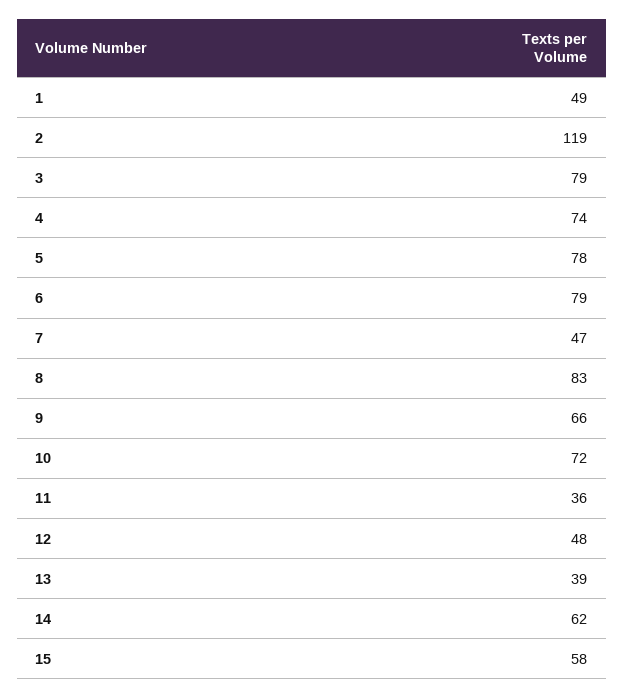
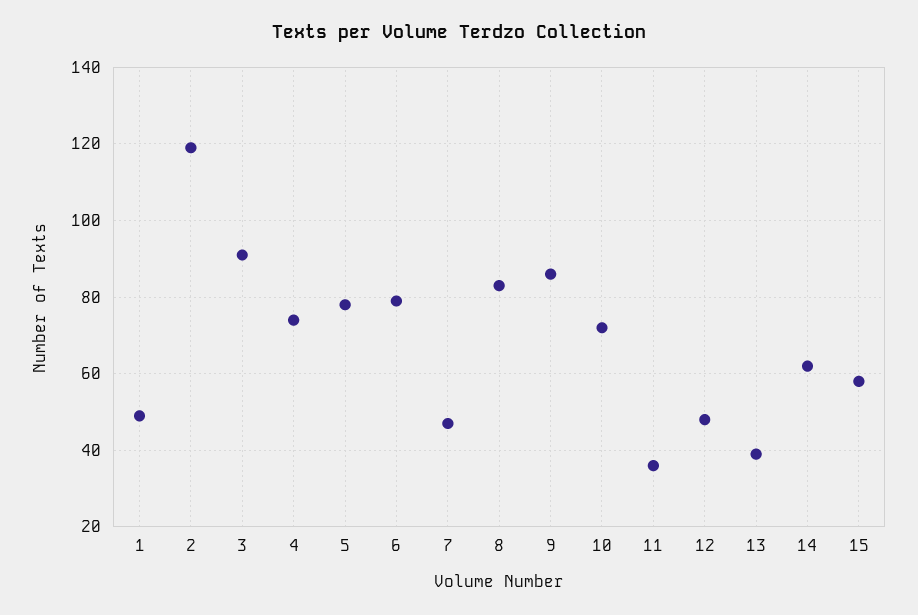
  {
    "1": 49,
    "2": 119,
-   "3": 79,
+   "3": 90,
    "4": 74,
    "5": 78,
    "6": 79,
    "7": 47,
    "8": 83,
-   "9": 66,
+   "9": 85,
    "10": 72,
    "11": 36,
    "12": 48,
    "13": 39,
    "14": 62,
    "15": 58
  }

